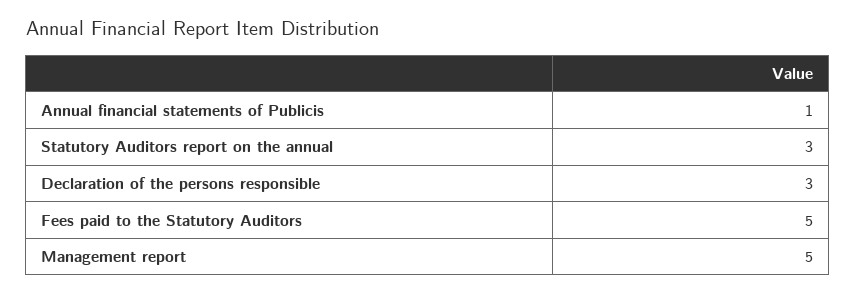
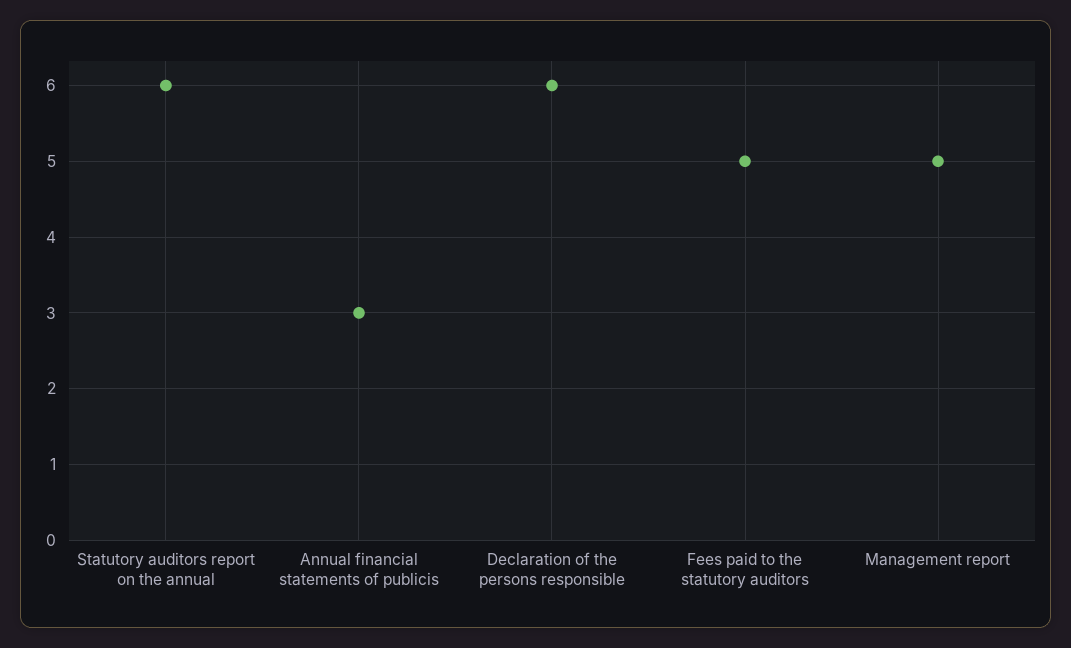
  {
-   "Annual financial statements of Publicis": 1,
+   "Annual financial statements of Publicis": 3,
-   "Statutory Auditors report on the annual": 3,
+   "Statutory Auditors report on the annual": 6,
-   "Declaration of the persons responsible": 3,
+   "Declaration of the persons responsible": 6,
    "Fees paid to the Statutory Auditors": 5,
    "Management report": 5
  }

